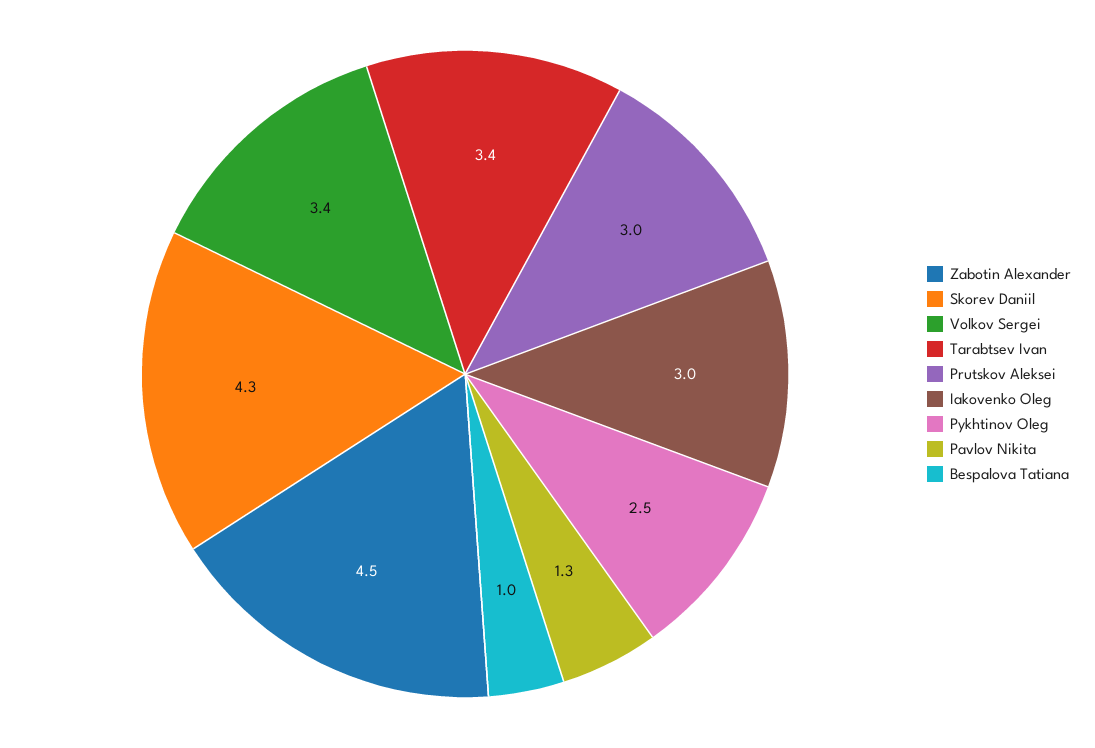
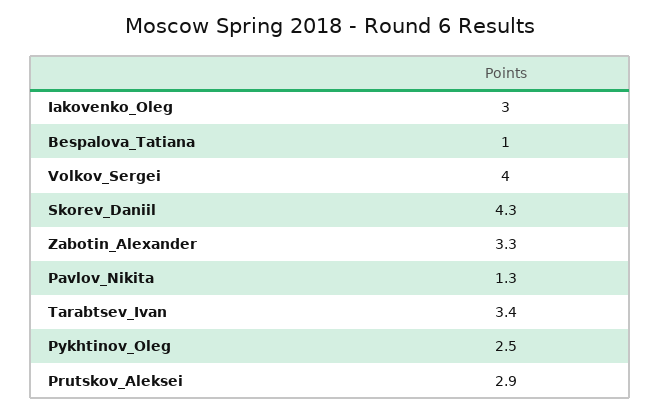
  {
-   "Zabotin Alexander": 4.5,
+   "Zabotin Alexander": 3.3,
    "Skorev Daniil": 4.3,
-   "Volkov Sergei": 3.4,
+   "Volkov Sergei": 4,
    "Tarabtsev Ivan": 3.4,
-   "Prutskov Aleksei": 3,
+   "Prutskov Aleksei": 2.9,
    "Iakovenko Oleg": 3,
    "Pykhtinov Oleg": 2.5,
    "Pavlov Nikita": 1.3,
    "Bespalova Tatiana": 1
  }

